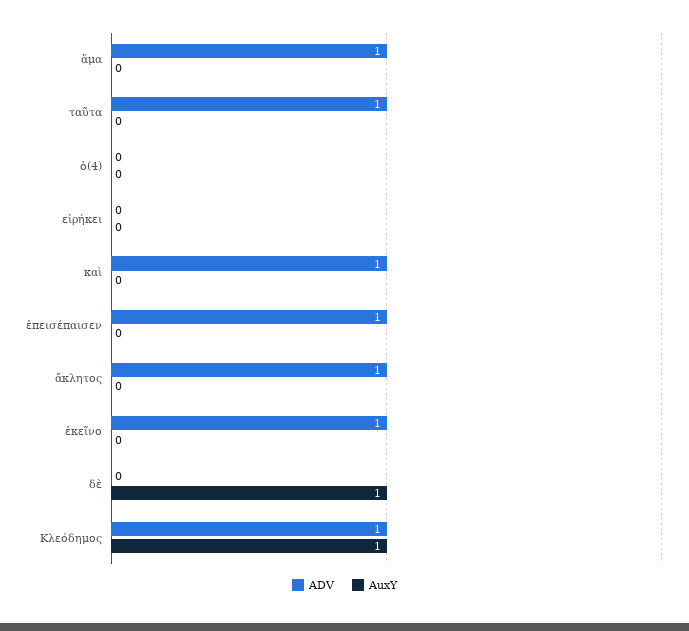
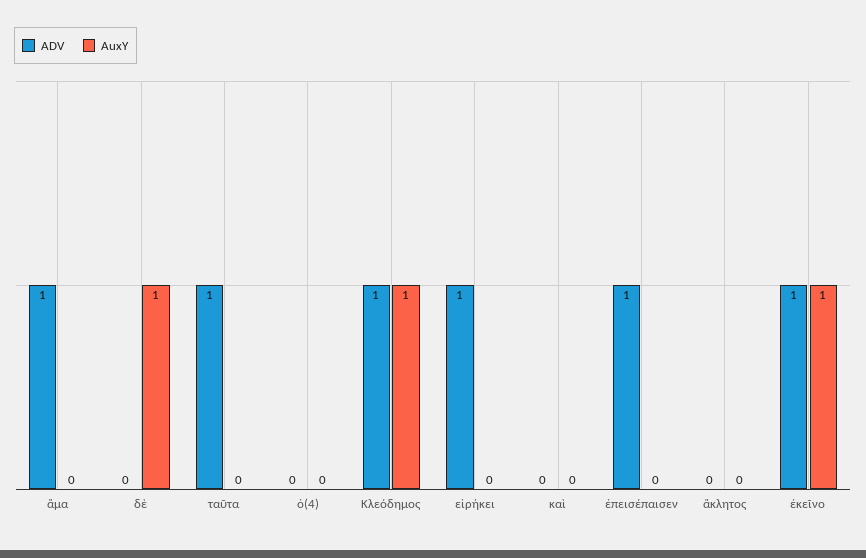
  {
    "ADV": {
      "ἅμα": 1,
      "ταῦτα": 1,
      "ὁ(4)": 0,
-     "εἰρήκει": 0,
+     "εἰρήκει": 1,
-     "καὶ": 1,
+     "καὶ": 0,
      "ἐπεισέπαισεν": 1,
-     "ἄκλητος": 1,
+     "ἄκλητος": 0,
      "ἐκεῖνο": 1,
      "δὲ": 0,
      "Κλεόδημος": 1
    },
    "AuxY": {
      "ἅμα": 0,
      "ταῦτα": 0,
      "ὁ(4)": 0,
      "εἰρήκει": 0,
      "καὶ": 0,
      "ἐπεισέπαισεν": 0,
      "ἄκλητος": 0,
-     "ἐκεῖνο": 0,
+     "ἐκεῖνο": 1,
      "δὲ": 1,
      "Κλεόδημος": 1
    }
  }

